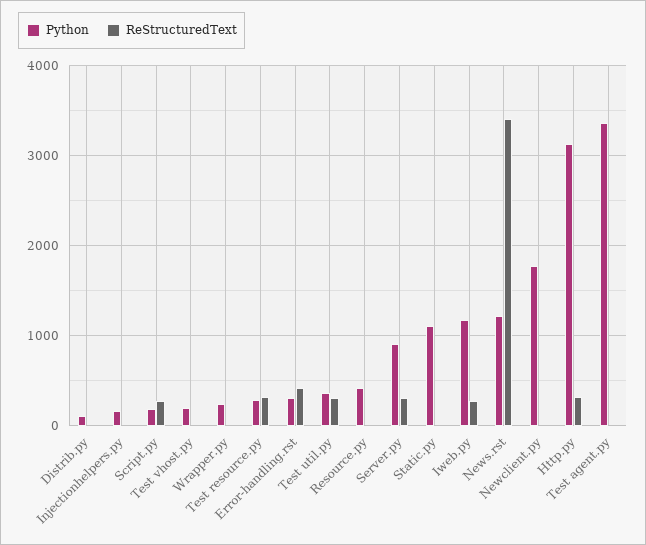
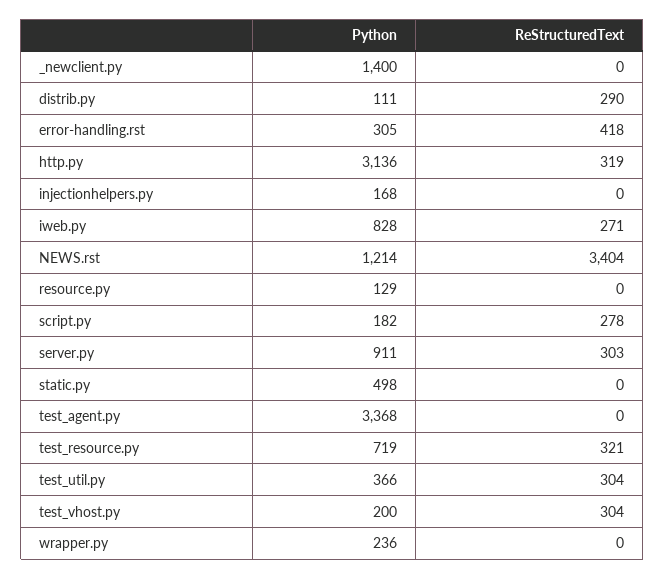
  {
    "Python": {
      "Distrib.py": 111,
      "Injectionhelpers.py": 168,
      "Script.py": 182,
      "Test vhost.py": 200,
      "Wrapper.py": 236,
-     "Test resource.py": 300,
+     "Test resource.py": 719,
      "Error-handling.rst": 305,
      "Test util.py": 366,
-     "Resource.py": 400,
+     "Resource.py": 129,
      "Server.py": 911,
-     "Static.py": 1100,
+     "Static.py": 498,
-     "Iweb.py": 1200,
+     "Iweb.py": 828,
      "News.rst": 1214,
-     "Newclient.py": 1800,
+     "Newclient.py": 1400,
      "Http.py": 3136,
      "Test agent.py": 3368
    },
    "ReStructuredText": {
-     "Distrib.py": 0,
+     "Distrib.py": 290,
      "Injectionhelpers.py": 0,
      "Script.py": 278,
-     "Test vhost.py": 0,
+     "Test vhost.py": 304,
      "Wrapper.py": 0,
      "Test resource.py": 321,
      "Error-handling.rst": 418,
      "Test util.py": 304,
      "Resource.py": 0,
      "Server.py": 303,
      "Static.py": 0,
      "Iweb.py": 271,
      "News.rst": 3404,
      "Newclient.py": 0,
      "Http.py": 319,
      "Test agent.py": 0
    }
  }

